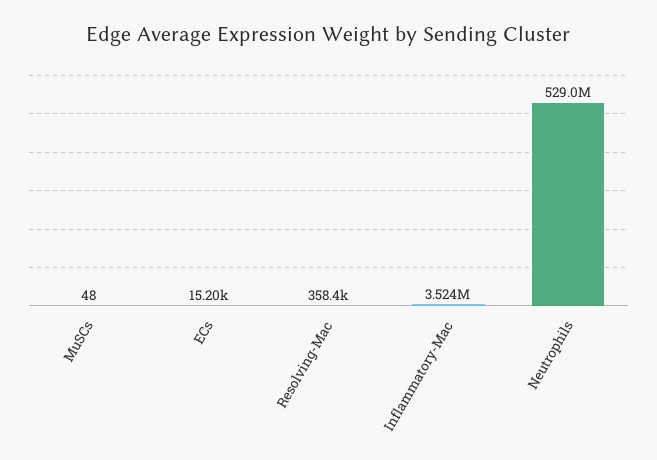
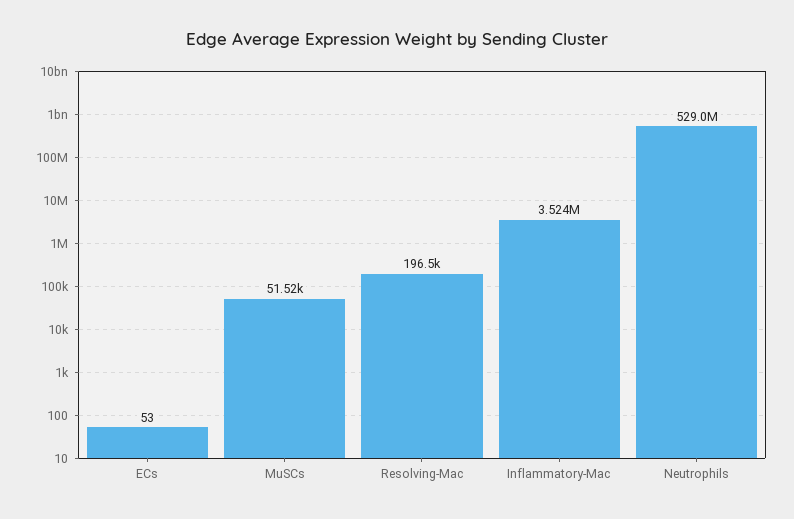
  {
-   "MuSCs": 48,
+   "MuSCs": 51520,
-   "ECs": 15200,
+   "ECs": 53,
-   "Resolving-Mac": 358400,
+   "Resolving-Mac": 196500,
    "Inflammatory-Mac": 3524000,
    "Neutrophils": 529000000
  }

